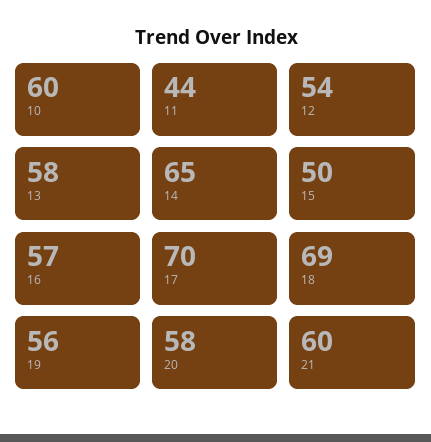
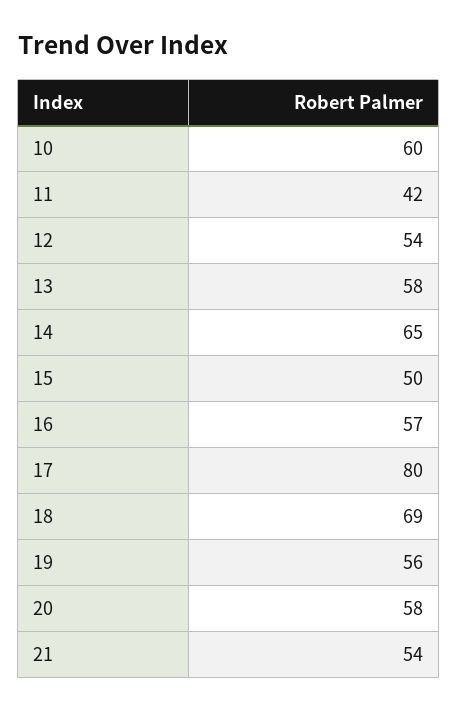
  {
    "10": 60,
-   "11": 44,
+   "11": 42,
    "12": 54,
    "13": 58,
    "14": 65,
    "15": 50,
    "16": 57,
-   "17": 70,
+   "17": 80,
    "18": 69,
    "19": 56,
    "20": 58,
-   "21": 60
+   "21": 54
  }

